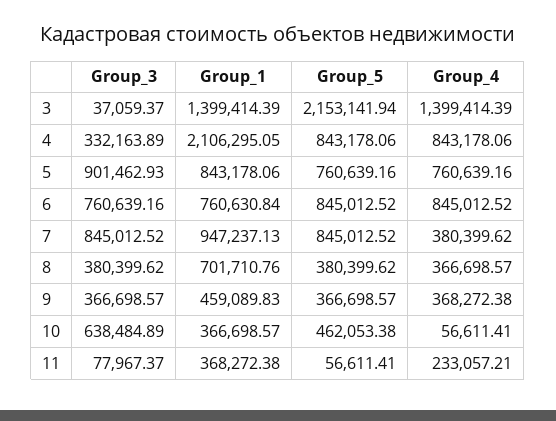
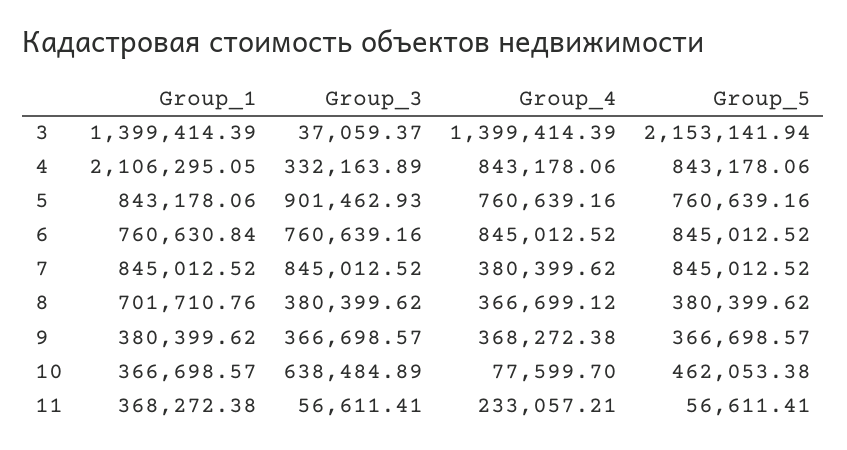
  {
    "Group_3": {
      "3": 37059.37,
      "4": 332163.89,
      "5": 901462.93,
      "6": 760639.16,
      "7": 845012.52,
      "8": 380399.62,
      "9": 366698.57,
      "10": 638484.89,
-     "11": 77967.37
+     "11": 56611.41
    },
    "Group_1": {
      "3": 1399414.39,
      "4": 2106295.05,
      "5": 843178.06,
      "6": 760630.84,
-     "7": 947237.13,
+     "7": 845012.52,
      "8": 701710.76,
-     "9": 459089.83,
+     "9": 380399.62,
      "10": 366698.57,
      "11": 368272.38
    },
    "Group_5": {
      "3": 2153141.94,
      "4": 843178.06,
      "5": 760639.16,
      "6": 845012.52,
      "7": 845012.52,
      "8": 380399.62,
      "9": 366698.57,
      "10": 462053.38,
      "11": 56611.41
    },
    "Group_4": {
      "3": 1399414.39,
      "4": 843178.06,
      "5": 760639.16,
      "6": 845012.52,
      "7": 380399.62,
-     "8": 366698.57,
+     "8": 366699.12,
      "9": 368272.38,
-     "10": 56611.41,
+     "10": 77599.7,
      "11": 233057.21
    }
  }

